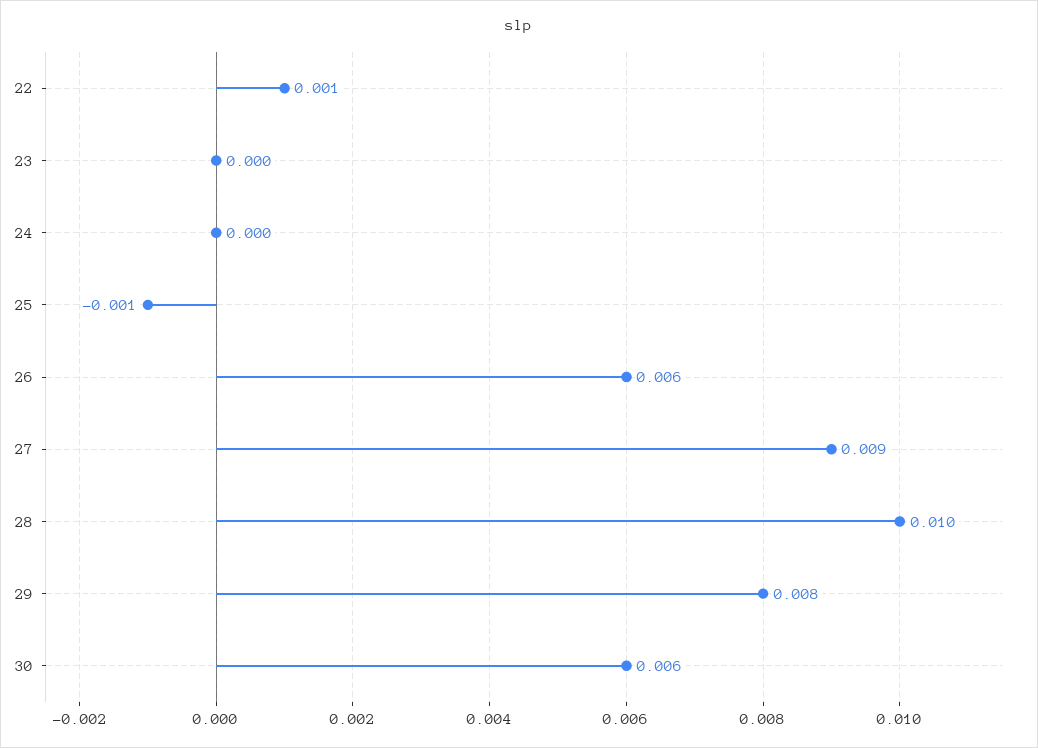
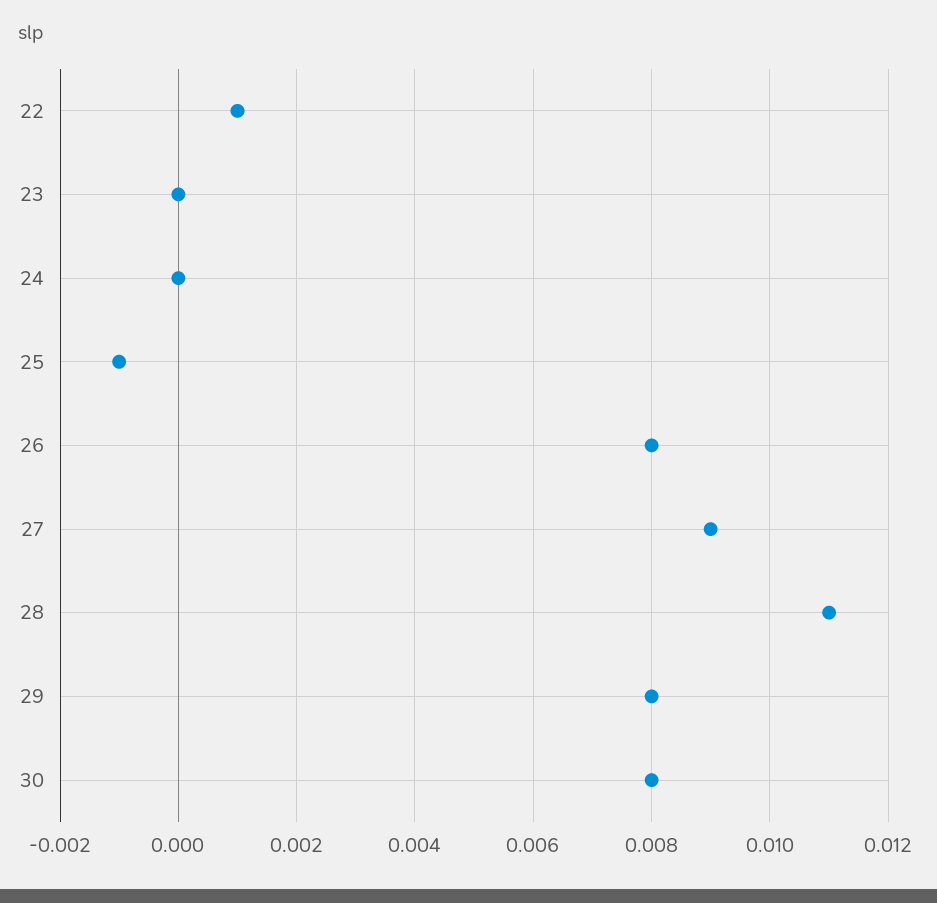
  {
    "22": 0.001,
    "23": 0,
    "24": 0,
    "25": -0.001,
-   "26": 0.006,
+   "26": 0.008,
    "27": 0.009,
-   "28": 0.01,
+   "28": 0.011,
    "29": 0.008,
-   "30": 0.006
+   "30": 0.008
  }

